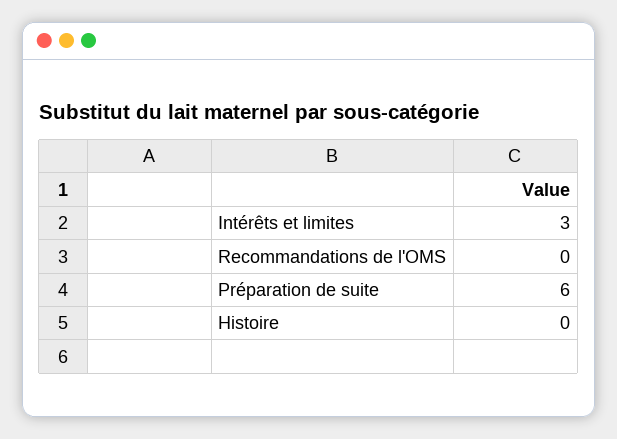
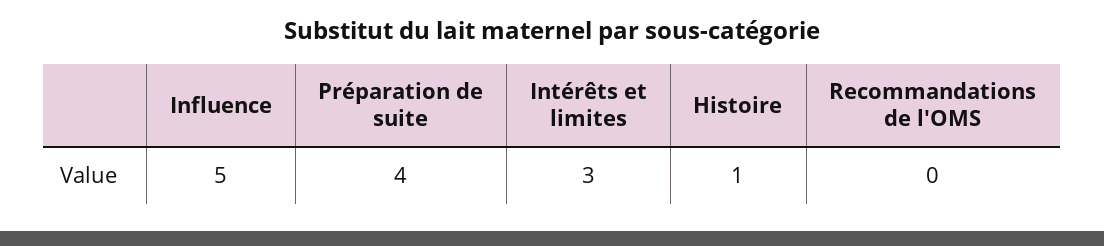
  {
    "Intérêts et limites": 3,
    "Recommandations de l'OMS": 0,
-   "Préparation de suite": 6,
+   "Préparation de suite": 4,
-   "Histoire": 0
+   "Histoire": 1,
+   "Influence": 5
  }

